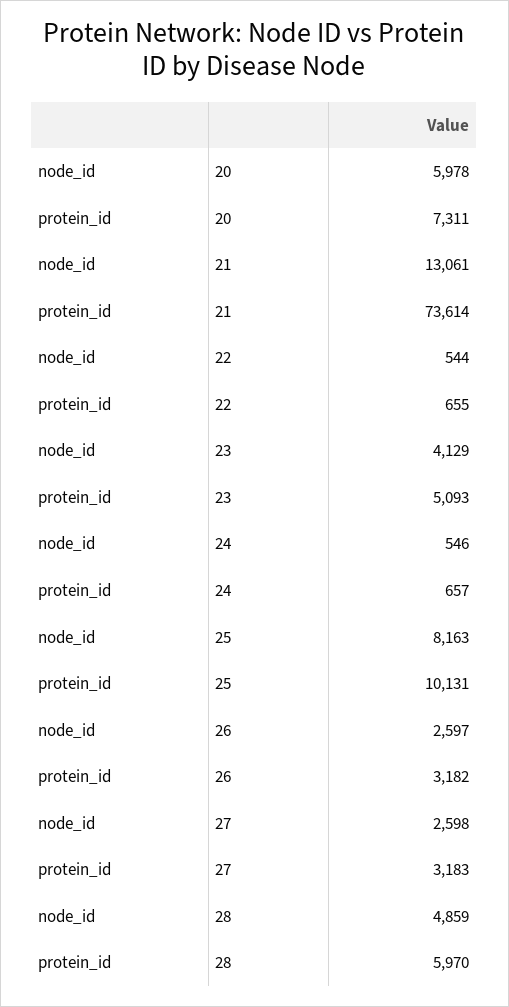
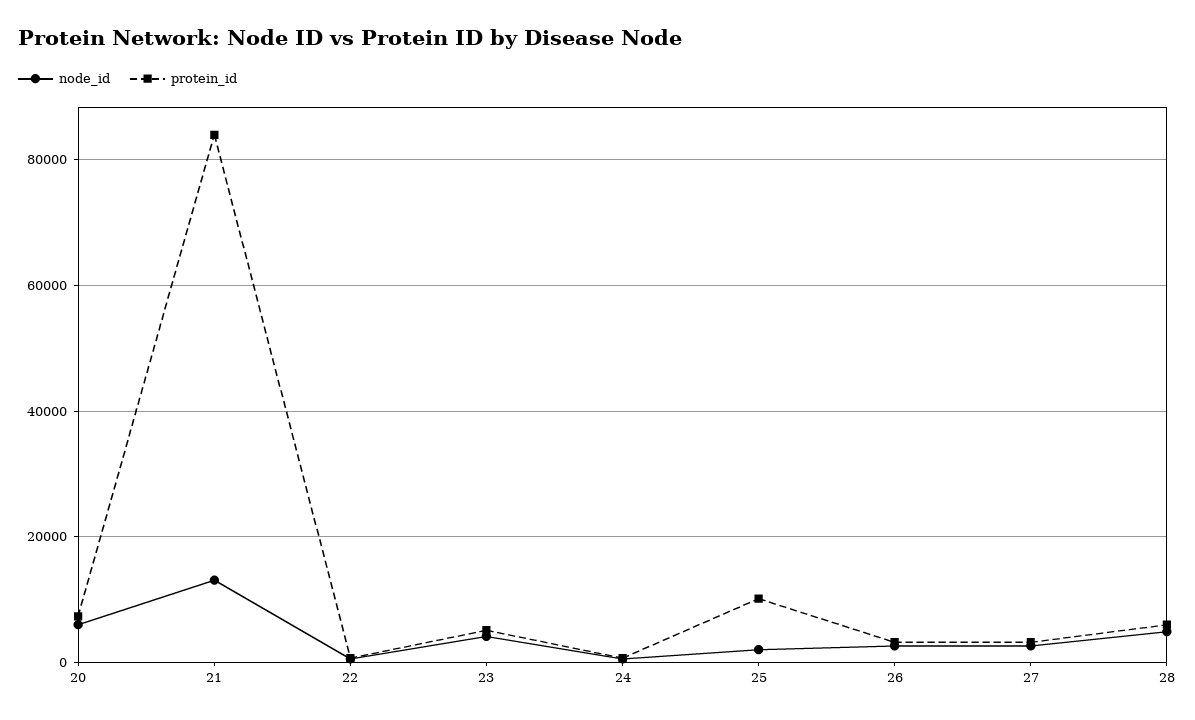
  {
    "node_id": {
      "20": 5978,
      "21": 13061,
      "22": 544,
      "23": 4129,
      "24": 546,
-     "25": 8163,
+     "25": 2000,
      "26": 2597,
      "27": 2598,
      "28": 4859
    },
    "protein_id": {
      "20": 7311,
-     "21": 73614,
+     "21": 84000,
      "22": 655,
      "23": 5093,
      "24": 657,
      "25": 10131,
      "26": 3182,
      "27": 3183,
      "28": 5970
    }
  }

